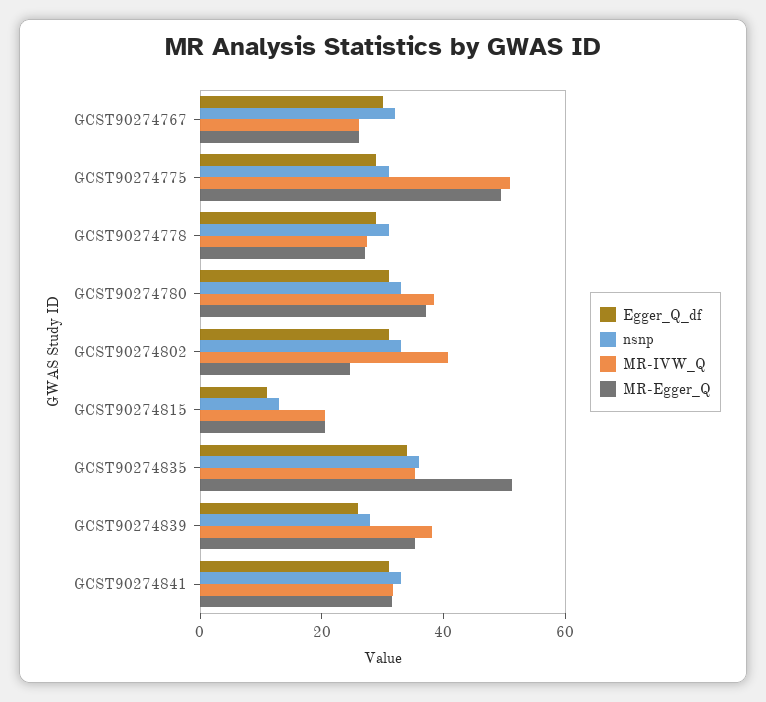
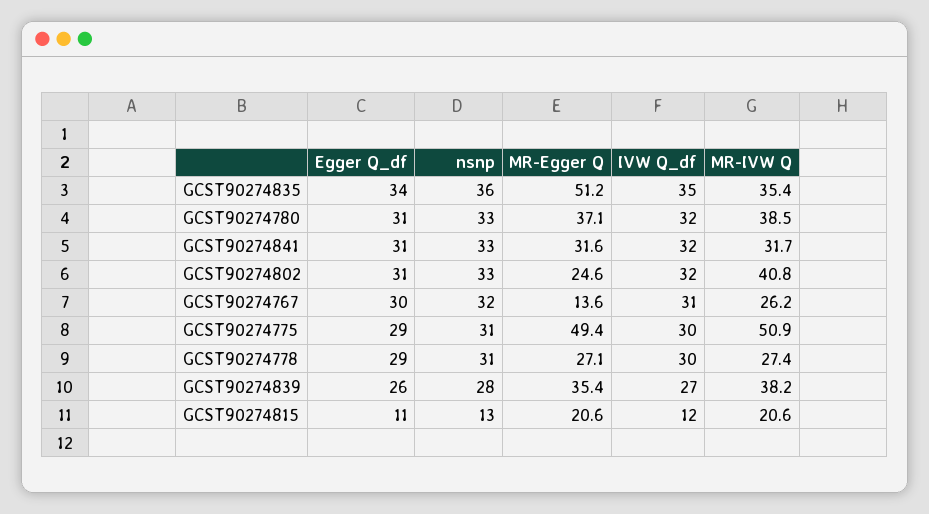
  {
    "Egger_Q_df": {
      "GCST90274767": 30,
      "GCST90274775": 29,
      "GCST90274778": 29,
      "GCST90274780": 31,
      "GCST90274802": 31,
      "GCST90274815": 11,
      "GCST90274835": 34,
      "GCST90274839": 26,
      "GCST90274841": 31
    },
    "nsnp": {
      "GCST90274767": 32,
      "GCST90274775": 31,
      "GCST90274778": 31,
      "GCST90274780": 33,
      "GCST90274802": 33,
      "GCST90274815": 13,
      "GCST90274835": 36,
      "GCST90274839": 28,
      "GCST90274841": 33
    },
    "MR-IVW_Q": {
      "GCST90274767": 26.2,
      "GCST90274775": 50.9,
      "GCST90274778": 27.4,
      "GCST90274780": 38.5,
      "GCST90274802": 40.8,
      "GCST90274815": 20.6,
      "GCST90274835": 35.4,
      "GCST90274839": 38.2,
      "GCST90274841": 31.7
    },
    "MR-Egger_Q": {
-     "GCST90274767": 25,
+     "GCST90274767": 13.6,
      "GCST90274775": 49.4,
      "GCST90274778": 27.1,
      "GCST90274780": 37.1,
      "GCST90274802": 24.6,
      "GCST90274815": 20.6,
      "GCST90274835": 51.2,
      "GCST90274839": 35.4,
      "GCST90274841": 31.6
-   }
+   },
+   "IVW Q_df": {
+     "GCST90274835": 35,
+     "GCST90274780": 32,
+     "GCST90274841": 32,
+     "GCST90274802": 32,
+     "GCST90274767": 31,
+     "GCST90274775": 30,
+     "GCST90274778": 30,
+     "GCST90274839": 27,
+     "GCST90274815": 12
+   }
  }

